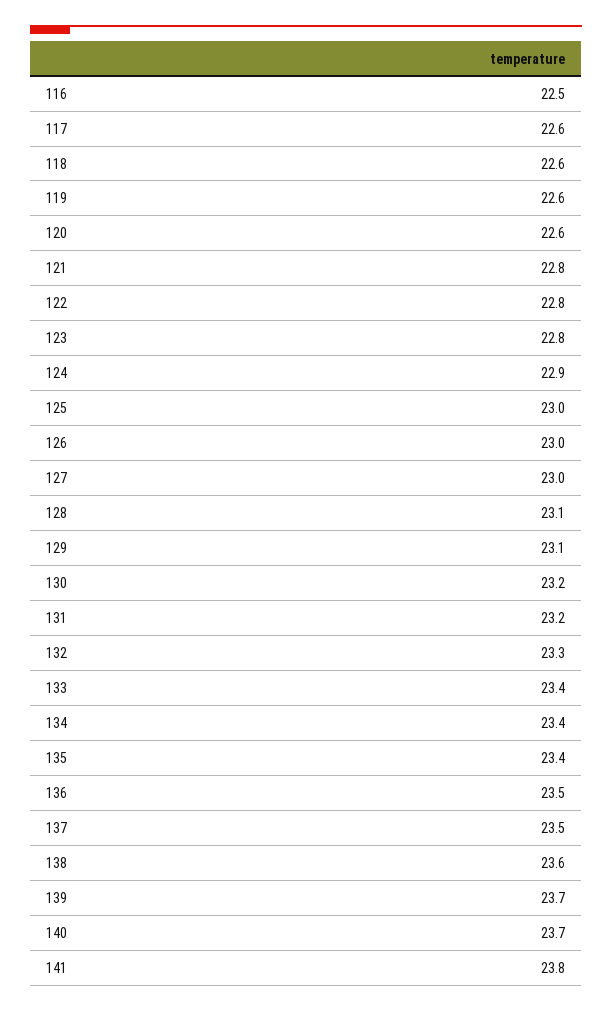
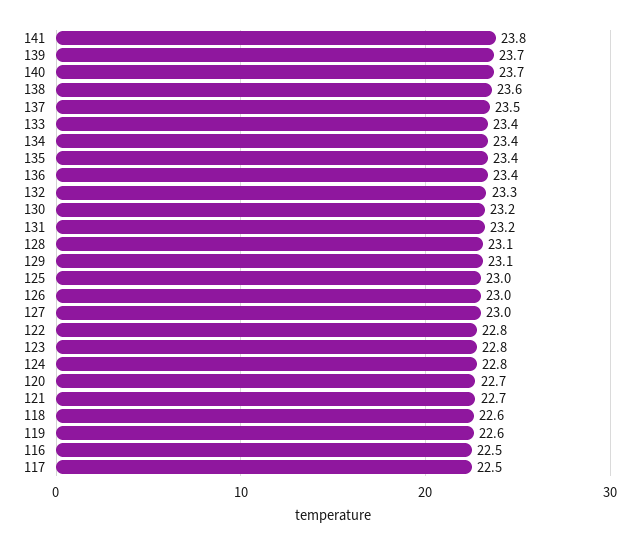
  {
    "116": 22.5,
-   "117": 22.6,
+   "117": 22.5,
    "118": 22.6,
    "119": 22.6,
-   "120": 22.6,
+   "120": 22.7,
-   "121": 22.8,
+   "121": 22.7,
    "122": 22.8,
    "123": 22.8,
-   "124": 22.9,
+   "124": 22.8,
    "125": 23,
    "126": 23,
    "127": 23,
    "128": 23.1,
    "129": 23.1,
    "130": 23.2,
    "131": 23.2,
    "132": 23.3,
    "133": 23.4,
    "134": 23.4,
    "135": 23.4,
-   "136": 23.5,
+   "136": 23.4,
    "137": 23.5,
    "138": 23.6,
    "139": 23.7,
    "140": 23.7,
    "141": 23.8
  }

